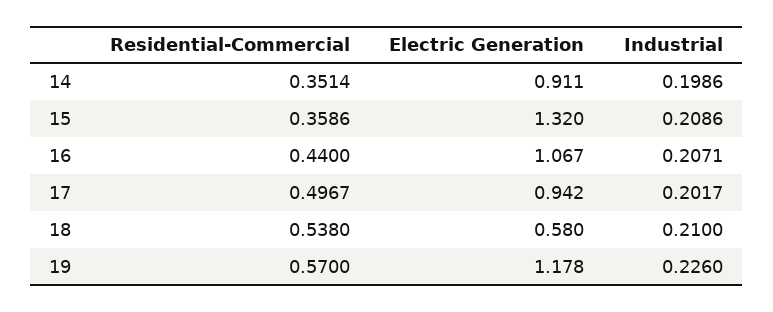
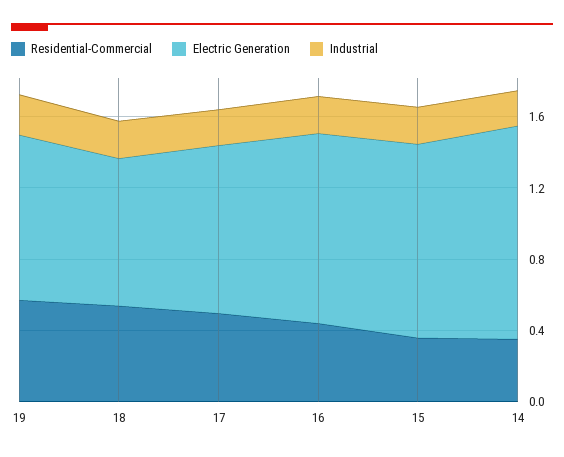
  {
    "Residential-Commercial": {
      "14": 0.3514,
      "15": 0.3586,
      "16": 0.44,
      "17": 0.4967,
      "18": 0.538,
      "19": 0.57
    },
    "Electric Generation": {
-     "14": 0.911,
+     "14": 1.2,
-     "15": 1.32,
+     "15": 1.1,
      "16": 1.067,
      "17": 0.942,
-     "18": 0.58,
+     "18": 0.8,
-     "19": 1.178
+     "19": 0.9
    },
    "Industrial": {
      "14": 0.1986,
      "15": 0.2086,
      "16": 0.2071,
      "17": 0.2017,
      "18": 0.21,
      "19": 0.226
    }
  }

